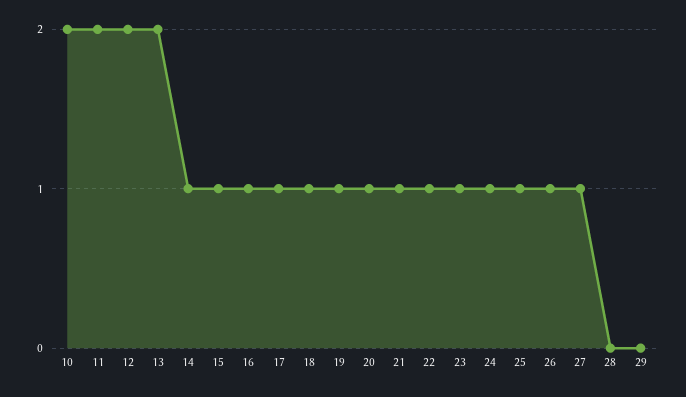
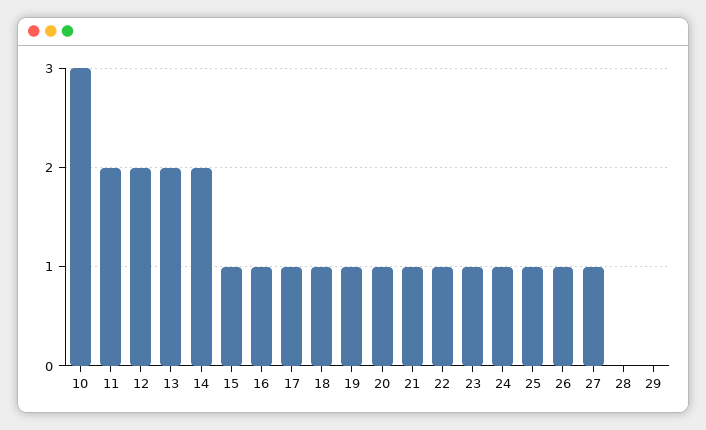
  {
-   "10": 2,
+   "10": 3,
    "11": 2,
    "12": 2,
    "13": 2,
-   "14": 1,
+   "14": 2,
    "15": 1,
    "16": 1,
    "17": 1,
    "18": 1,
    "19": 1,
    "20": 1,
    "21": 1,
    "22": 1,
    "23": 1,
    "24": 1,
    "25": 1,
    "26": 1,
    "27": 1,
    "28": 0,
    "29": 0
  }

